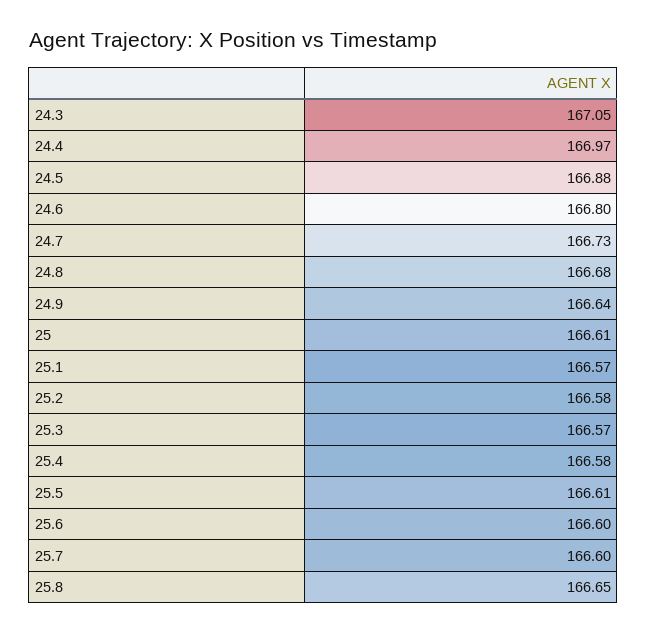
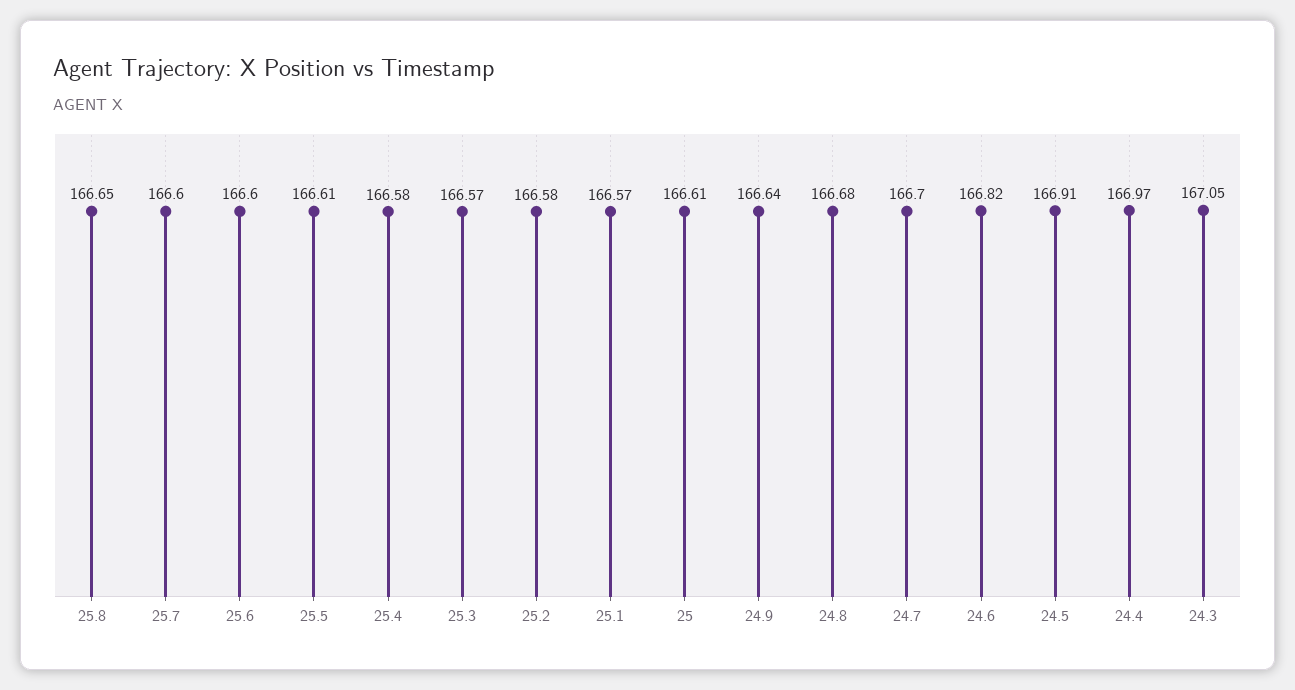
  {
    "24.3": 167.05,
    "24.4": 166.97,
-   "24.5": 166.88,
+   "24.5": 166.91,
-   "24.6": 166.8,
+   "24.6": 166.82,
-   "24.7": 166.73,
+   "24.7": 166.7,
    "24.8": 166.68,
    "24.9": 166.64,
    "25": 166.61,
    "25.1": 166.57,
    "25.2": 166.58,
    "25.3": 166.57,
    "25.4": 166.58,
    "25.5": 166.61,
    "25.6": 166.6,
    "25.7": 166.6,
    "25.8": 166.65
  }

